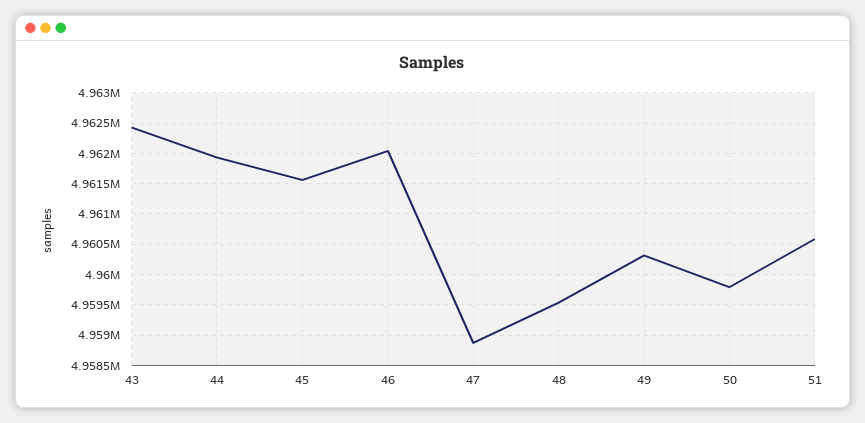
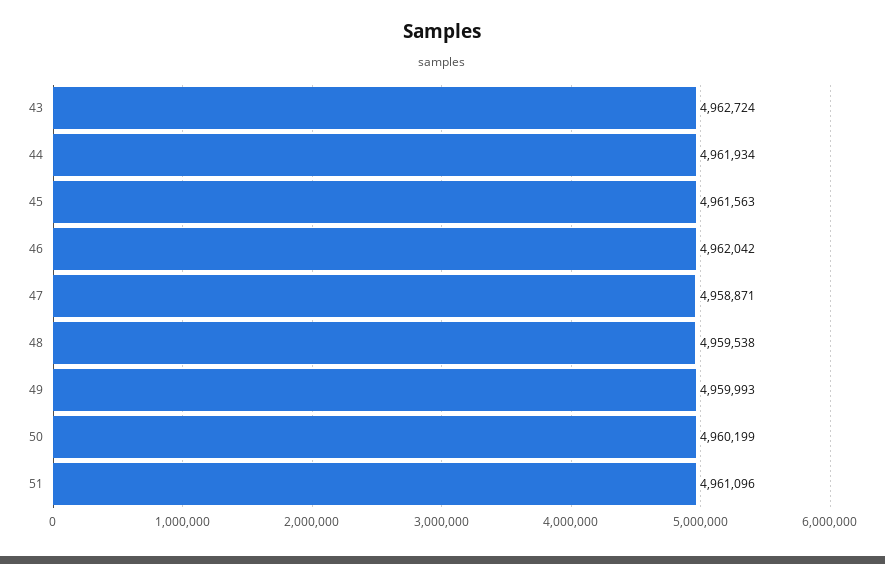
  {
-   "43": 4962400,
+   "43": 4962724,
    "44": 4961934,
    "45": 4961563,
    "46": 4962042,
    "47": 4958871,
    "48": 4959538,
-   "49": 4960300,
+   "49": 4959993,
-   "50": 4959800,
+   "50": 4960199,
-   "51": 4960600
+   "51": 4961096
  }

